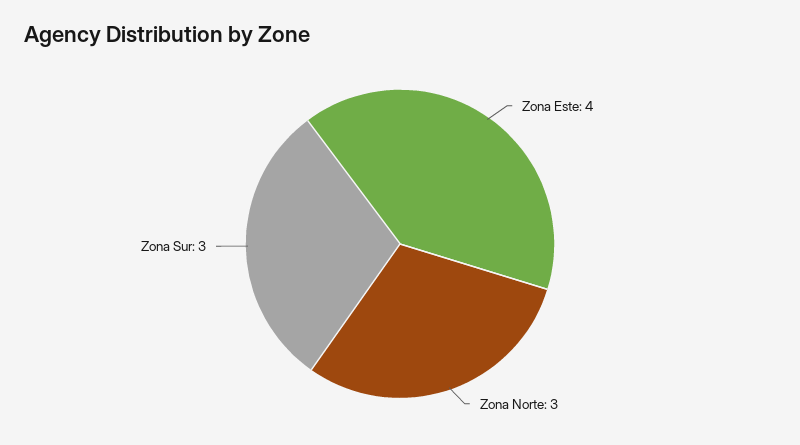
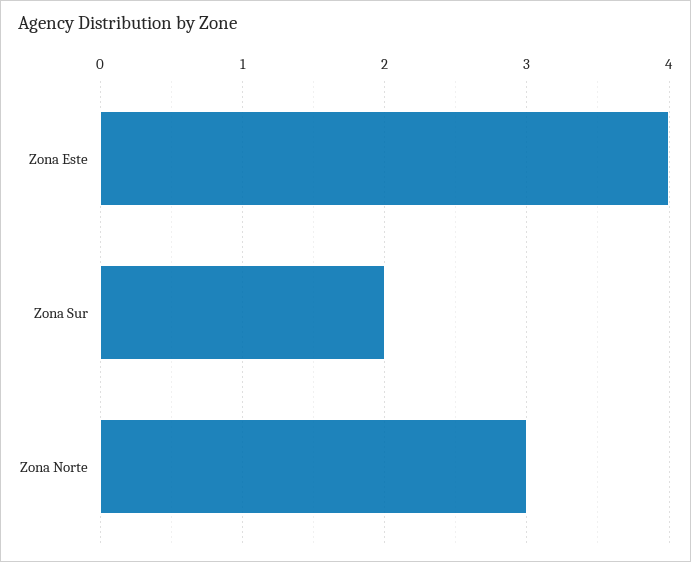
  {
    "Zona Este": 4,
    "Zona Norte": 3,
-   "Zona Sur": 3
+   "Zona Sur": 2
  }

